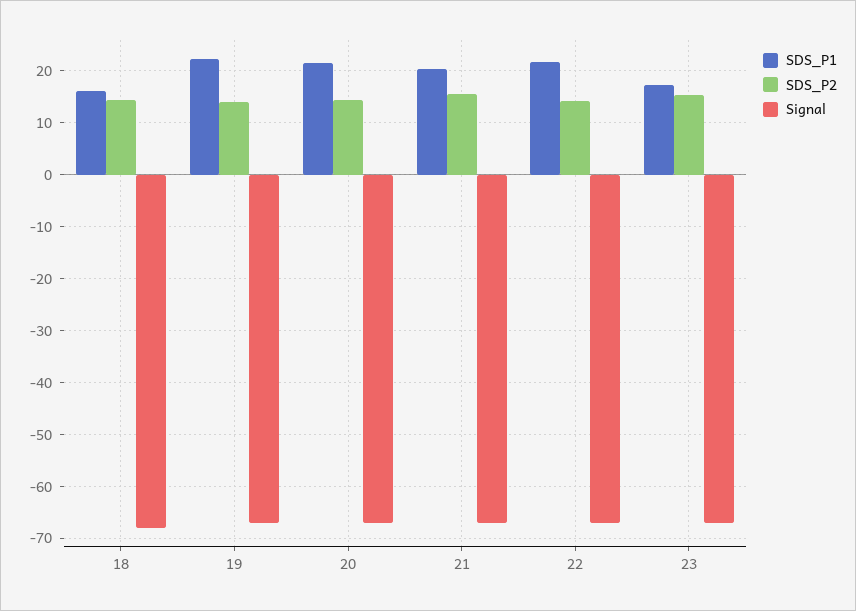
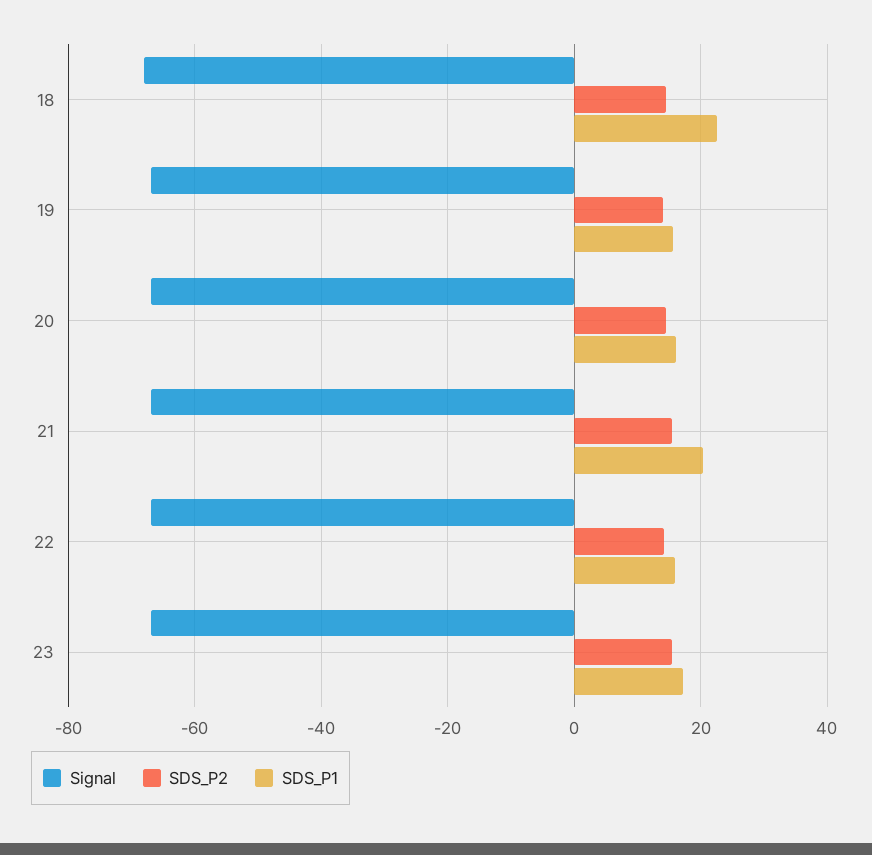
  {
    "SDS_P1": {
-     "18": 16,
+     "18": 22,
-     "19": 22,
+     "19": 16,
-     "20": 22,
+     "20": 16,
      "21": 20,
-     "22": 22,
+     "22": 16,
      "23": 18
    },
    "SDS_P2": {
      "18": 14,
      "19": 14,
      "20": 14,
      "21": 16,
      "22": 14,
      "23": 16
    },
    "Signal": {
      "18": -68,
      "19": -68,
      "20": -68,
      "21": -68,
      "22": -68,
      "23": -68
    }
  }

